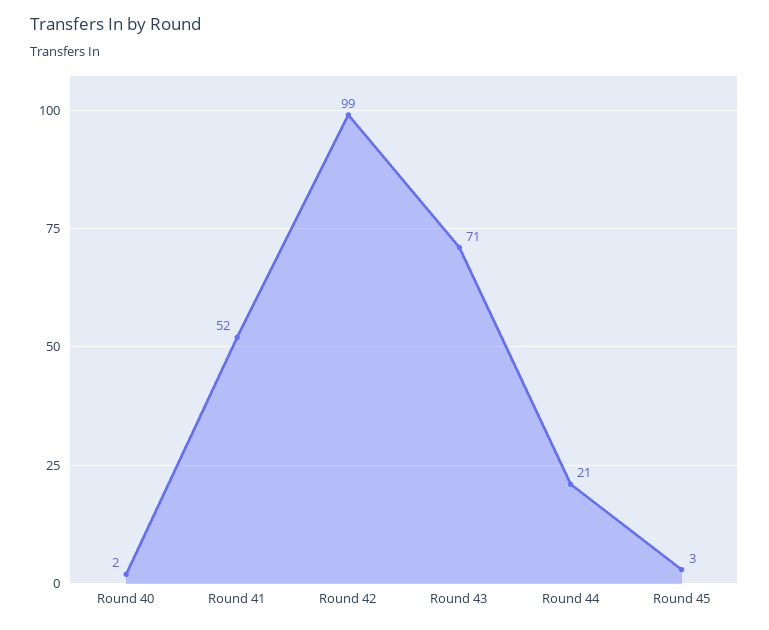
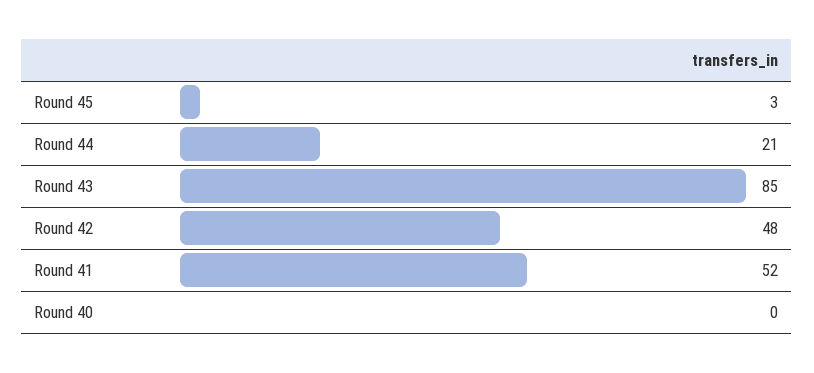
  {
-   "Round 40": 2,
+   "Round 40": 0,
    "Round 41": 52,
-   "Round 42": 99,
+   "Round 42": 48,
-   "Round 43": 71,
+   "Round 43": 85,
    "Round 44": 21,
    "Round 45": 3
  }

